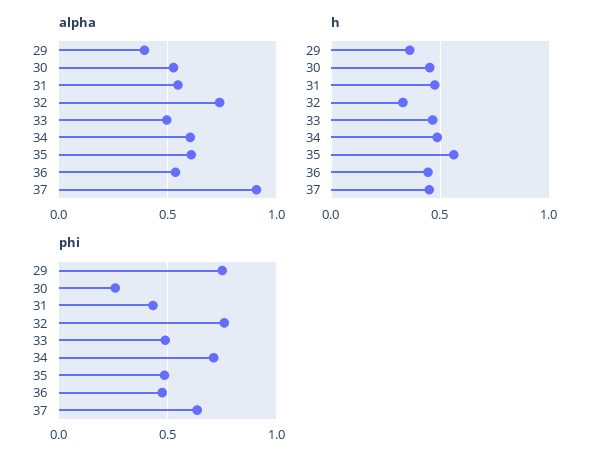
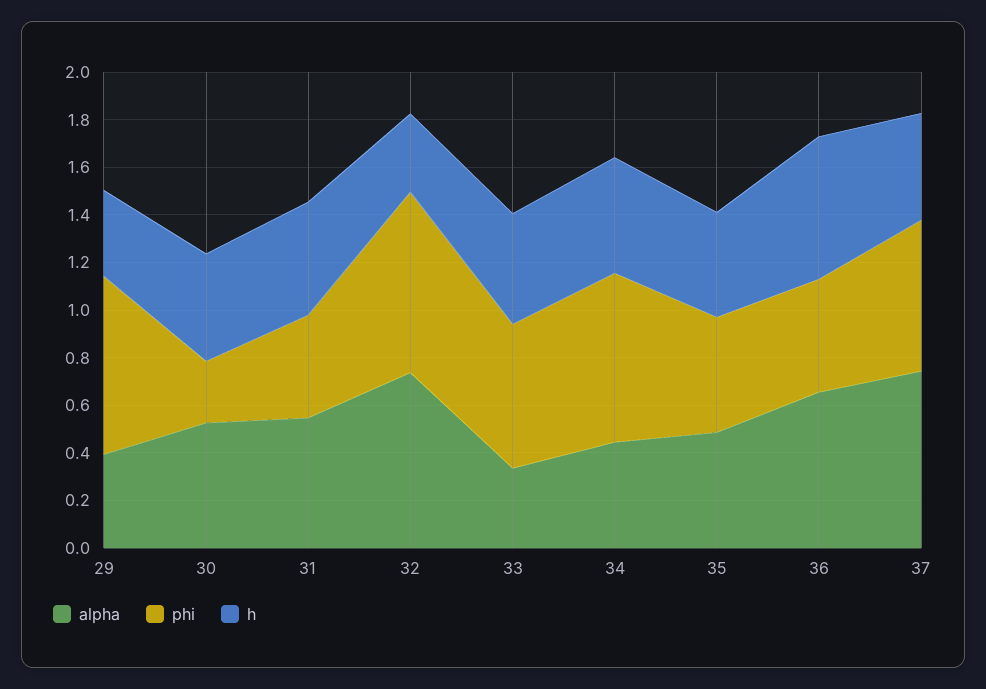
  {
    "alpha": {
      "29": 0.4,
      "30": 0.55,
      "31": 0.55,
      "32": 0.75,
-     "33": 0.5,
+     "33": 0.35,
-     "34": 0.6,
+     "34": 0.45,
-     "35": 0.6,
+     "35": 0.5,
-     "36": 0.55,
+     "36": 0.65,
-     "37": 0.9
+     "37": 0.75
    },
    "h": {
      "29": 0.35,
      "30": 0.45,
      "31": 0.45,
      "32": 0.35,
      "33": 0.45,
      "34": 0.5,
-     "35": 0.55,
+     "35": 0.45,
-     "36": 0.45,
+     "36": 0.6,
      "37": 0.45
    },
    "phi": {
      "29": 0.75,
      "30": 0.25,
      "31": 0.45,
      "32": 0.75,
-     "33": 0.5,
+     "33": 0.6,
      "34": 0.7,
      "35": 0.5,
      "36": 0.45,
      "37": 0.65
    }
  }

